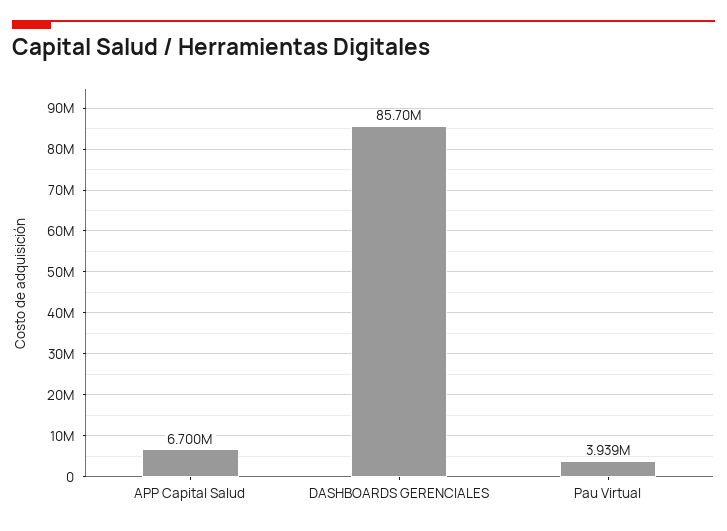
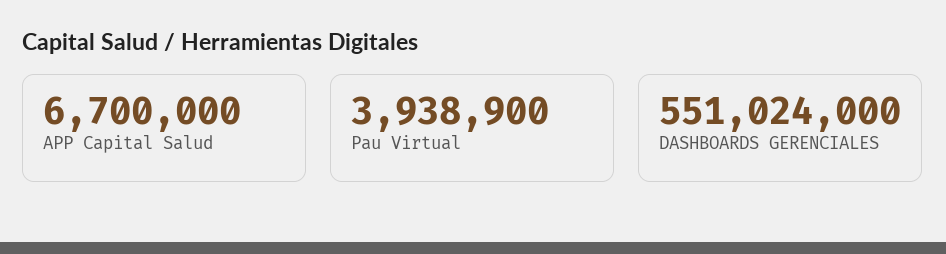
  {
    "APP Capital Salud": 6700000,
-   "DASHBOARDS GERENCIALES": 85700000,
+   "DASHBOARDS GERENCIALES": 551024000,
    "Pau Virtual": 3938900
  }

